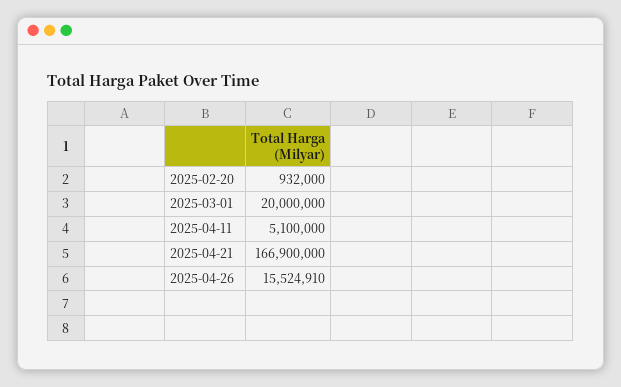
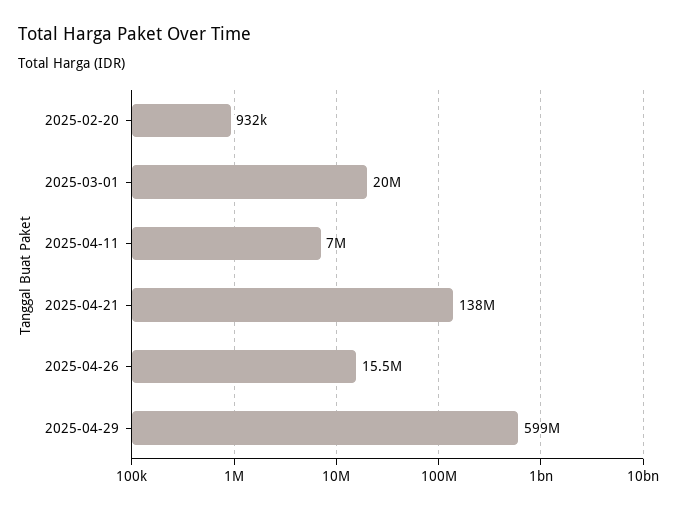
  {
    "2025-02-20": 932000,
    "2025-03-01": 20000000,
-   "2025-04-11": 5100000,
+   "2025-04-11": 7000000,
-   "2025-04-21": 166900000,
+   "2025-04-21": 138000000,
-   "2025-04-26": 15524910
+   "2025-04-26": 15524910,
+   "2025-04-29": 599000000
  }

